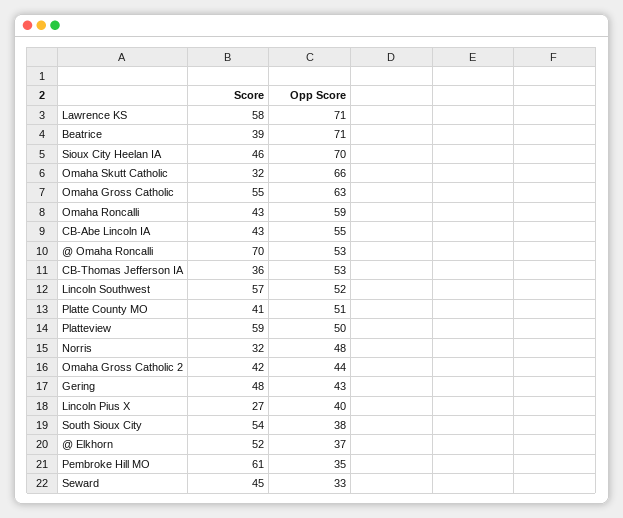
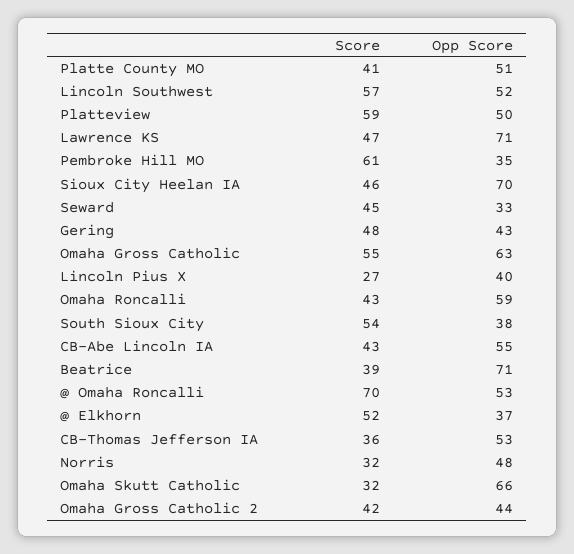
  {
    "Score": {
-     "Lawrence KS": 58,
+     "Lawrence KS": 47,
      "Beatrice": 39,
      "Sioux City Heelan IA": 46,
      "Omaha Skutt Catholic": 32,
      "Omaha Gross Catholic": 55,
      "Omaha Roncalli": 43,
      "CB-Abe Lincoln IA": 43,
      "@ Omaha Roncalli": 70,
      "CB-Thomas Jefferson IA": 36,
      "Lincoln Southwest": 57,
      "Platte County MO": 41,
      "Platteview": 59,
      "Norris": 32,
      "Omaha Gross Catholic 2": 42,
      "Gering": 48,
      "Lincoln Pius X": 27,
      "South Sioux City": 54,
      "@ Elkhorn": 52,
      "Pembroke Hill MO": 61,
      "Seward": 45
    },
    "Opp Score": {
      "Lawrence KS": 71,
      "Beatrice": 71,
      "Sioux City Heelan IA": 70,
      "Omaha Skutt Catholic": 66,
      "Omaha Gross Catholic": 63,
      "Omaha Roncalli": 59,
      "CB-Abe Lincoln IA": 55,
      "@ Omaha Roncalli": 53,
      "CB-Thomas Jefferson IA": 53,
      "Lincoln Southwest": 52,
      "Platte County MO": 51,
      "Platteview": 50,
      "Norris": 48,
      "Omaha Gross Catholic 2": 44,
      "Gering": 43,
      "Lincoln Pius X": 40,
      "South Sioux City": 38,
      "@ Elkhorn": 37,
      "Pembroke Hill MO": 35,
      "Seward": 33
    }
  }

